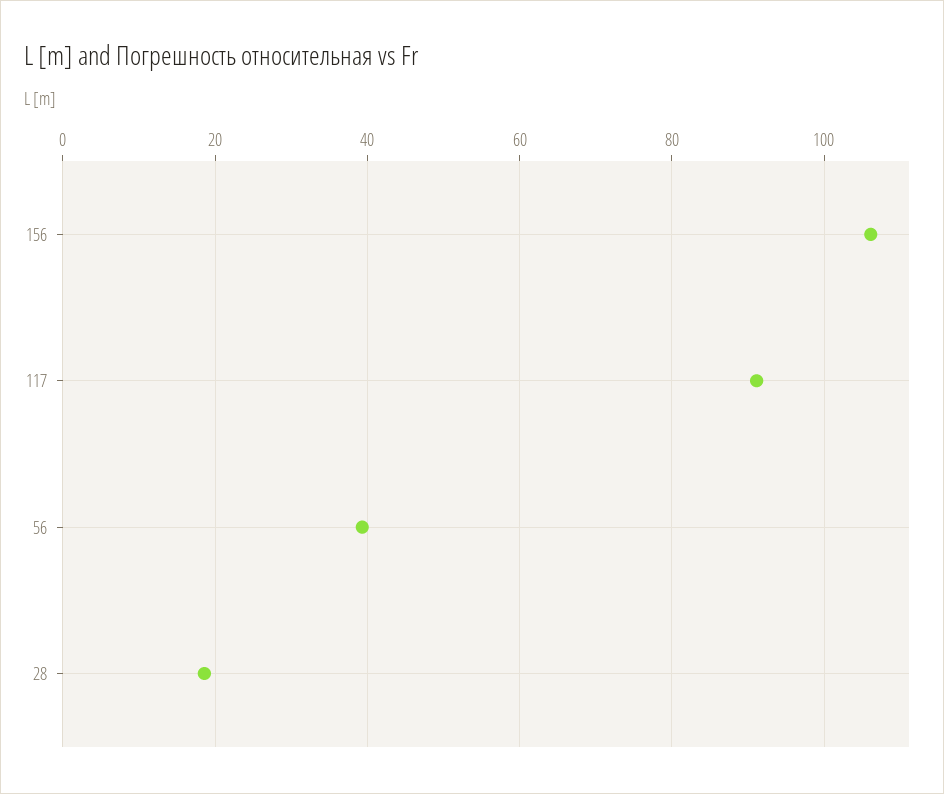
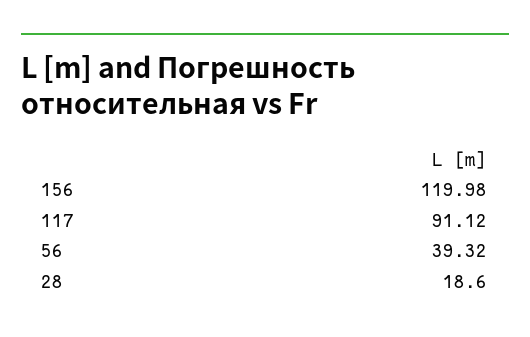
  {
-   "156": 106,
+   "156": 119.98,
    "117": 91.12,
    "56": 39.32,
    "28": 18.6
  }

